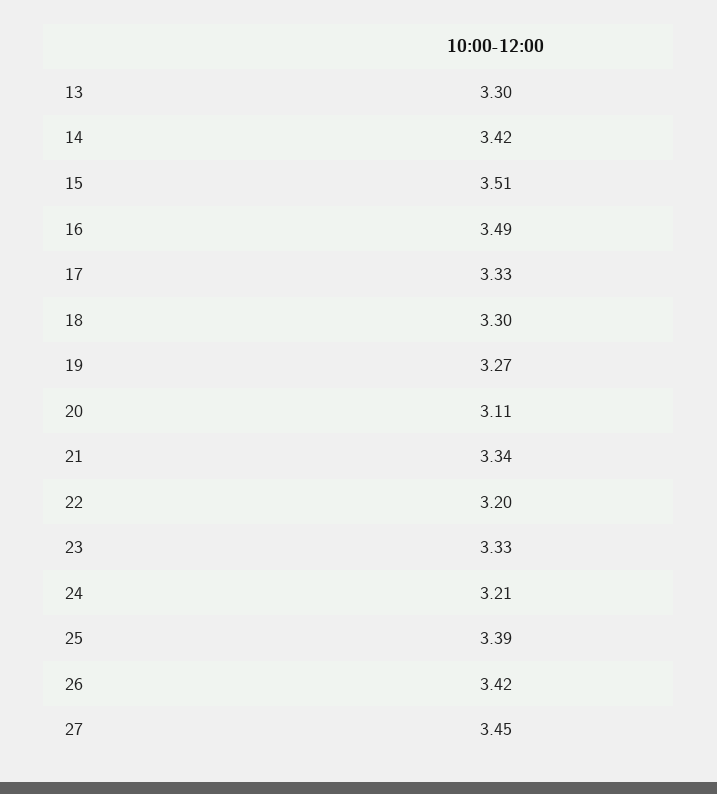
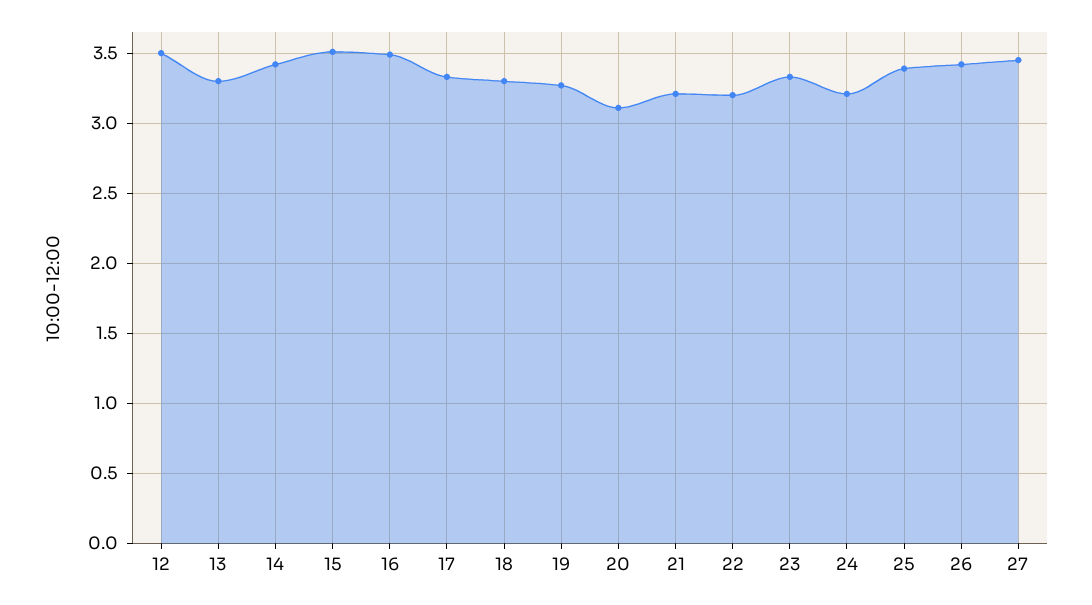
  {
    "13": 3.3,
    "14": 3.42,
    "15": 3.51,
    "16": 3.49,
    "17": 3.33,
    "18": 3.3,
    "19": 3.27,
    "20": 3.11,
-   "21": 3.34,
+   "21": 3.2,
    "22": 3.2,
    "23": 3.33,
    "24": 3.21,
    "25": 3.39,
    "26": 3.42,
-   "27": 3.45
+   "27": 3.45,
+   "12": 3.5
  }

